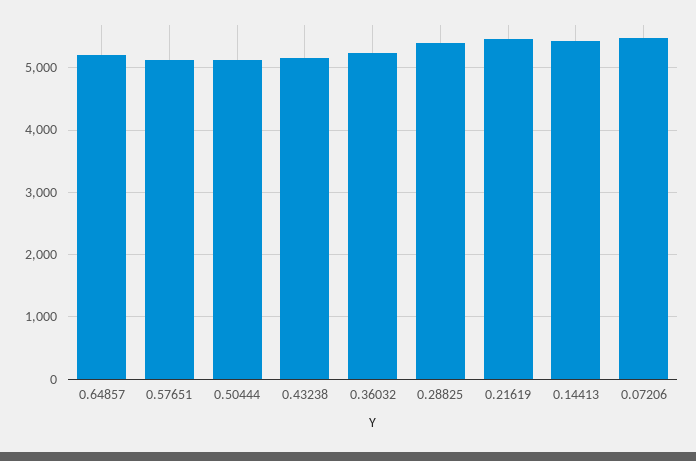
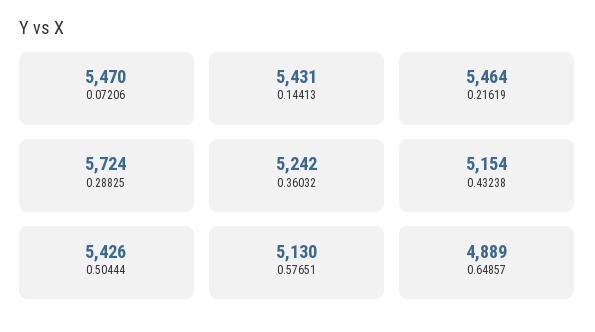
  {
-   "0.64857": 5200,
+   "0.64857": 4889,
    "0.57651": 5130,
-   "0.50444": 5100,
+   "0.50444": 5426,
    "0.43238": 5154,
    "0.36032": 5242,
-   "0.28825": 5400,
+   "0.28825": 5724,
    "0.21619": 5464,
    "0.14413": 5431,
    "0.07206": 5470
  }

